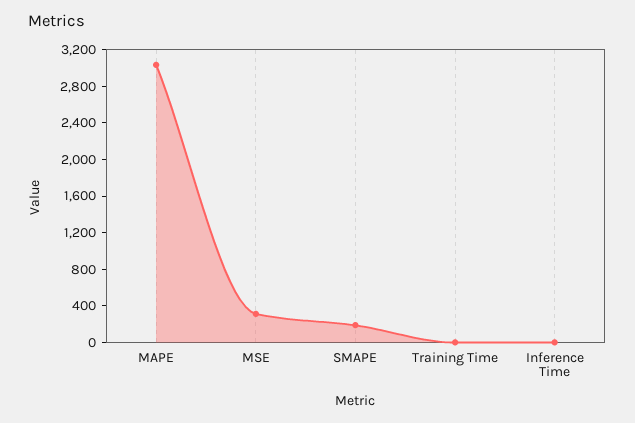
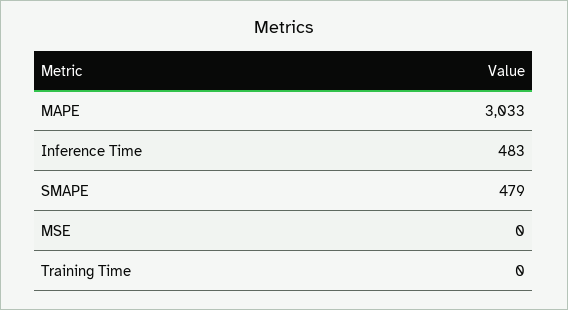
  {
    "MAPE": 3033,
-   "MSE": 300,
+   "MSE": 0,
-   "SMAPE": 200,
+   "SMAPE": 479,
    "Training Time": 0,
-   "Inference Time": 0
+   "Inference Time": 483
  }

